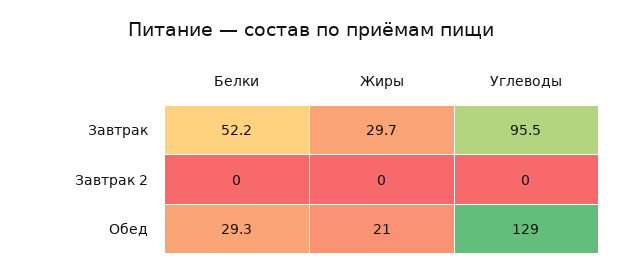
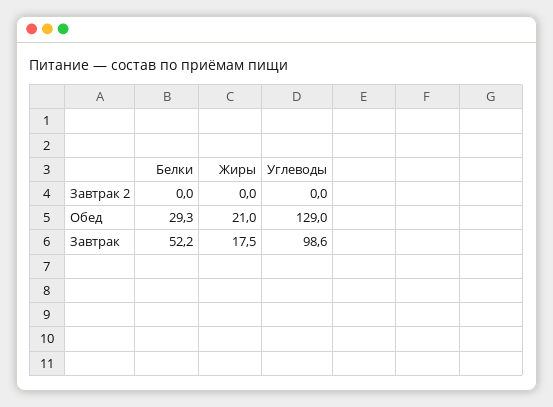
  {
    "Белки": {
      "Завтрак": 52.2,
      "Завтрак 2": 0,
      "Обед": 29.3
    },
    "Жиры": {
-     "Завтрак": 29.7,
+     "Завтрак": 17.5,
      "Завтрак 2": 0,
      "Обед": 21
    },
    "Углеводы": {
-     "Завтрак": 95.5,
+     "Завтрак": 98.6,
      "Завтрак 2": 0,
      "Обед": 129
    }
  }

